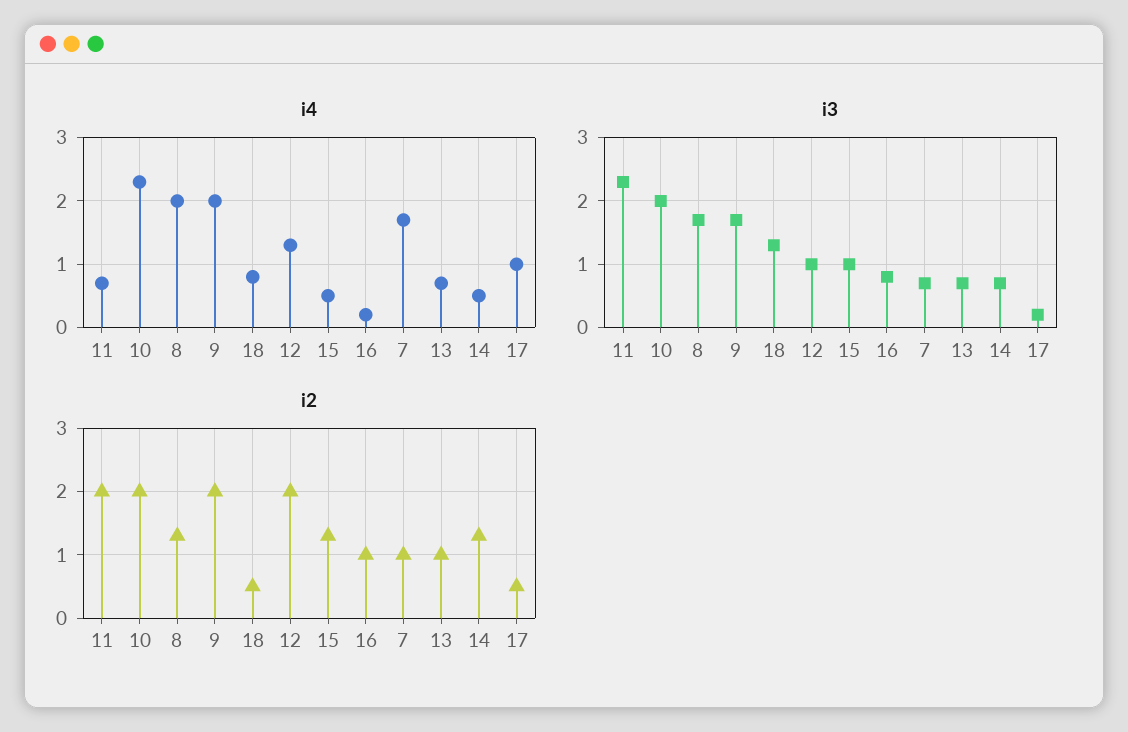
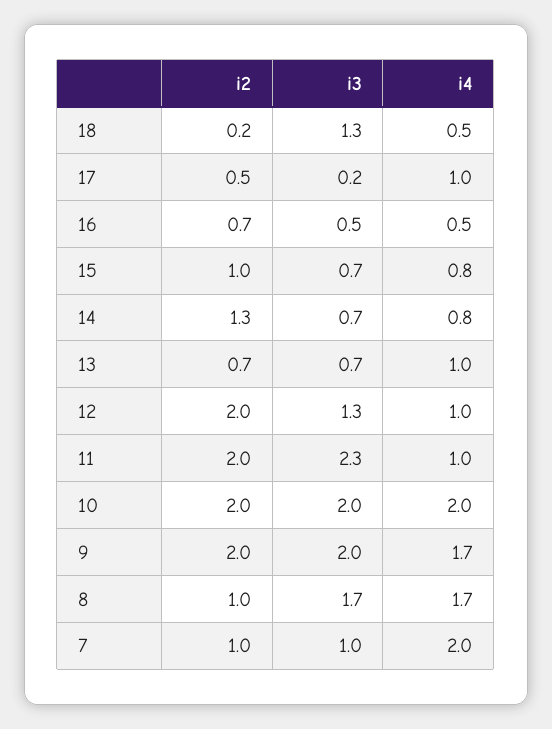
  {
    "i4": {
-     "11": 0.7,
+     "11": 1,
-     "10": 2.3,
+     "10": 2,
-     "8": 2,
+     "8": 1.7,
-     "9": 2,
+     "9": 1.7,
-     "18": 0.8,
+     "18": 0.5,
-     "12": 1.3,
+     "12": 1,
-     "15": 0.5,
+     "15": 0.8,
-     "16": 0.2,
+     "16": 0.5,
-     "7": 1.7,
+     "7": 2,
-     "13": 0.7,
+     "13": 1,
-     "14": 0.5,
+     "14": 0.8,
      "17": 1
    },
    "i3": {
      "11": 2.3,
      "10": 2,
      "8": 1.7,
-     "9": 1.7,
+     "9": 2,
      "18": 1.3,
-     "12": 1,
+     "12": 1.3,
-     "15": 1,
+     "15": 0.7,
-     "16": 0.8,
+     "16": 0.5,
-     "7": 0.7,
+     "7": 1,
      "13": 0.7,
      "14": 0.7,
      "17": 0.2
    },
    "i2": {
      "11": 2,
      "10": 2,
-     "8": 1.3,
+     "8": 1,
      "9": 2,
-     "18": 0.5,
+     "18": 0.2,
      "12": 2,
-     "15": 1.3,
+     "15": 1,
-     "16": 1,
+     "16": 0.7,
      "7": 1,
-     "13": 1,
+     "13": 0.7,
      "14": 1.3,
      "17": 0.5
    }
  }

